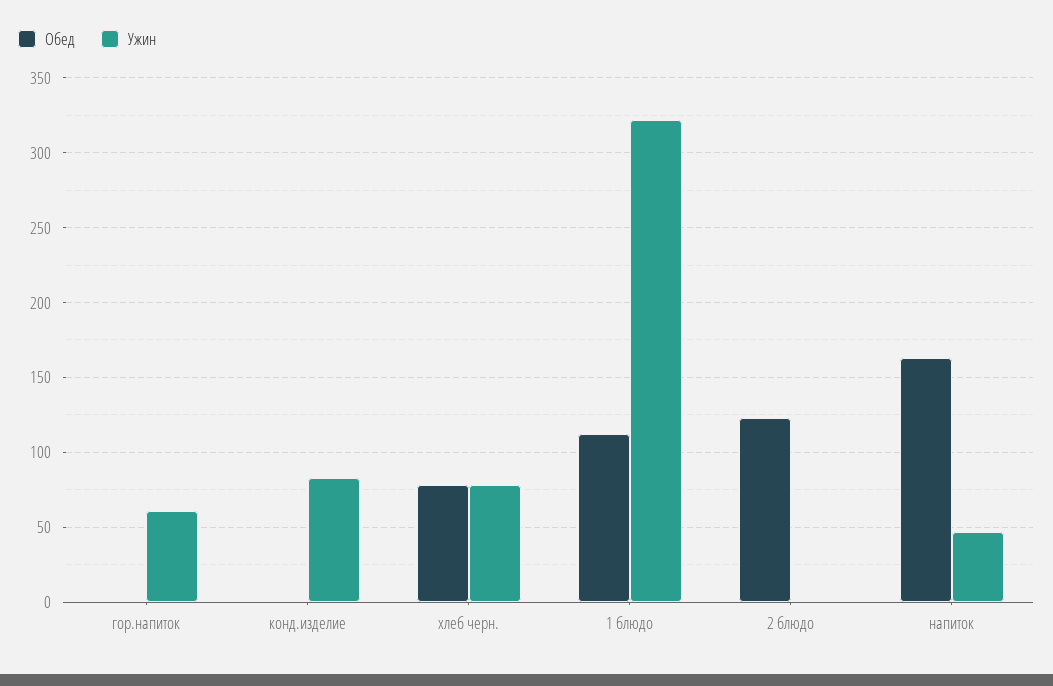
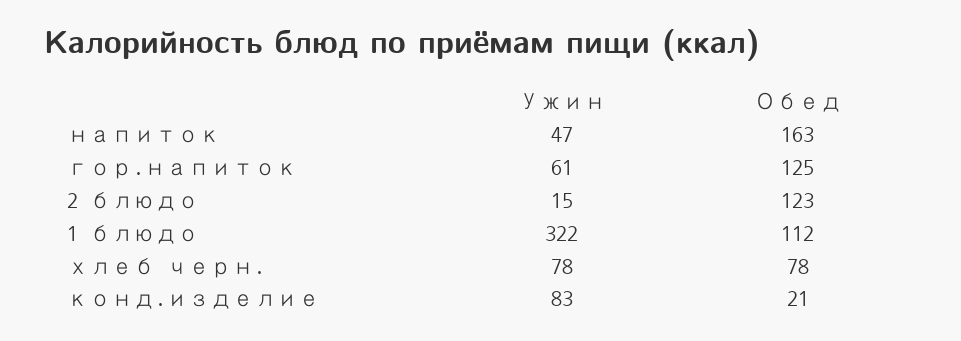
  {
    "Обед": {
-     "гор.напиток": 0,
+     "гор.напиток": 125,
-     "конд.изделие": 0,
+     "конд.изделие": 21,
      "хлеб черн.": 78,
      "1 блюдо": 112,
      "2 блюдо": 123,
      "напиток": 163
    },
    "Ужин": {
      "гор.напиток": 61,
      "конд.изделие": 83,
      "хлеб черн.": 78,
      "1 блюдо": 322,
-     "2 блюдо": 0,
+     "2 блюдо": 15,
      "напиток": 47
    }
  }

